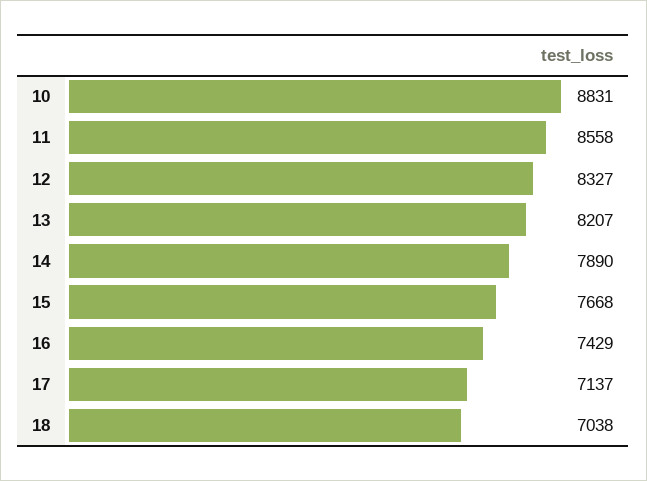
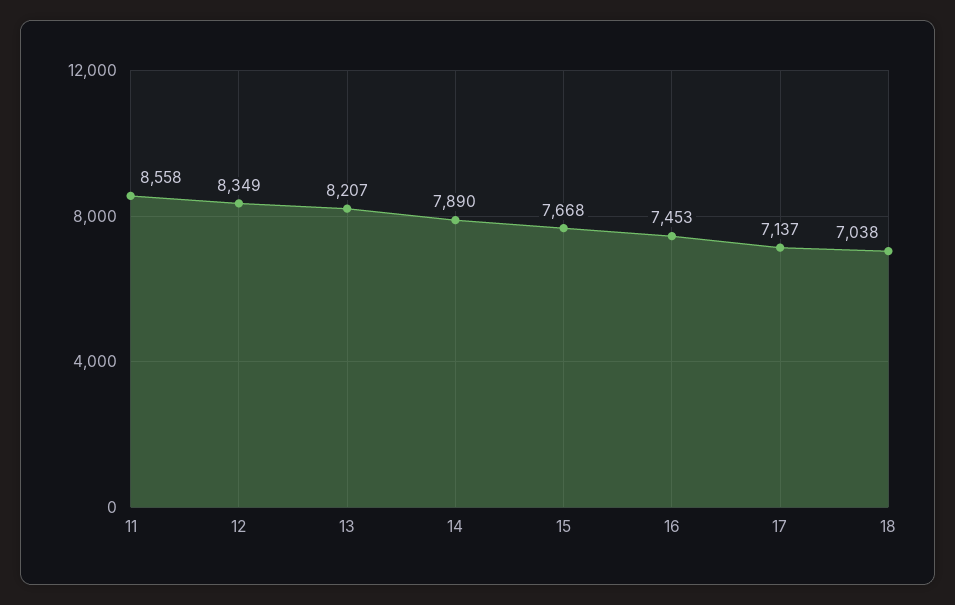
  {
-   "10": 8831,
    "11": 8558,
-   "12": 8327,
+   "12": 8349,
    "13": 8207,
    "14": 7890,
    "15": 7668,
-   "16": 7429,
+   "16": 7453,
    "17": 7137,
    "18": 7038
  }

